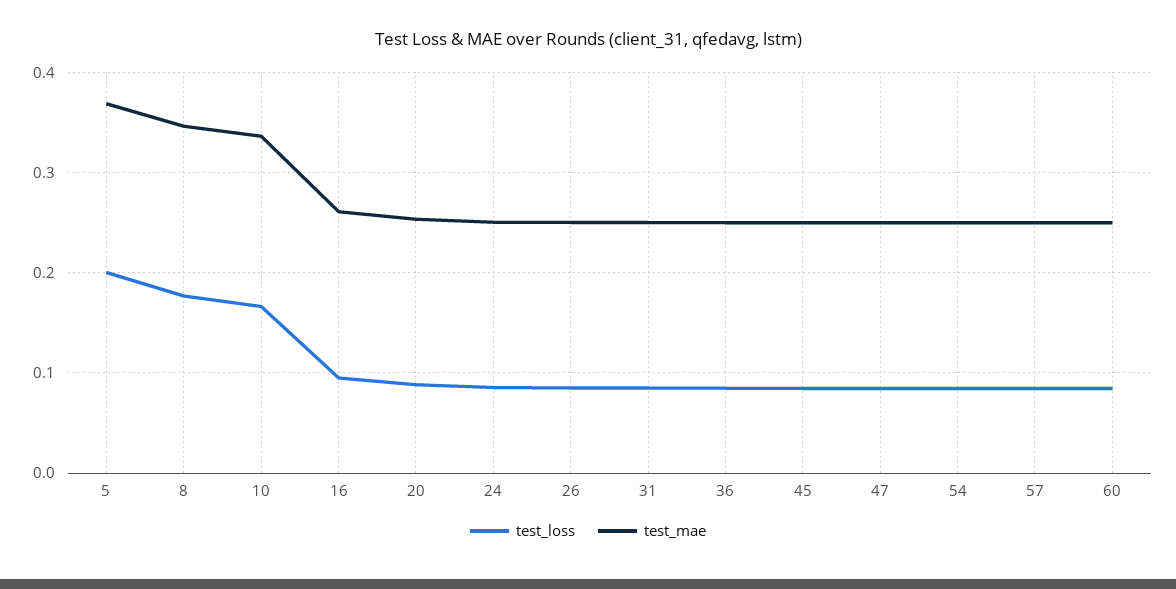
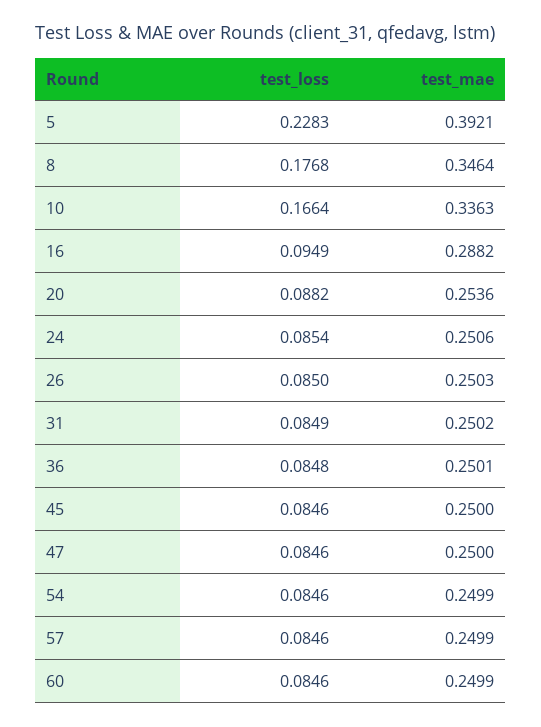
  {
    "test_loss": {
-     "5": 0.2,
+     "5": 0.2283,
      "8": 0.1768,
      "10": 0.1664,
      "16": 0.0949,
      "20": 0.0882,
      "24": 0.0854,
      "26": 0.085,
      "31": 0.0849,
      "36": 0.0848,
      "45": 0.0846,
      "47": 0.0846,
      "54": 0.0846,
      "57": 0.0846,
      "60": 0.0846
    },
    "test_mae": {
-     "5": 0.37,
+     "5": 0.3921,
      "8": 0.3464,
      "10": 0.3363,
-     "16": 0.26,
+     "16": 0.2882,
      "20": 0.2536,
      "24": 0.2506,
      "26": 0.2503,
      "31": 0.2502,
      "36": 0.2501,
      "45": 0.25,
      "47": 0.25,
      "54": 0.2499,
      "57": 0.2499,
      "60": 0.2499
    }
  }

